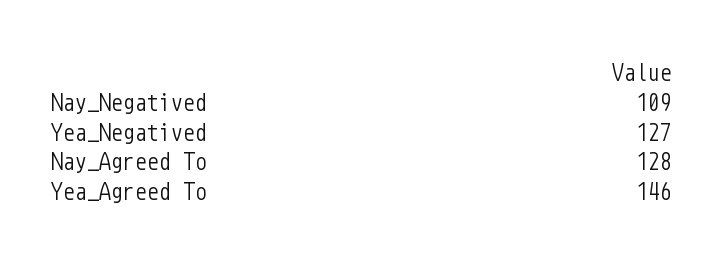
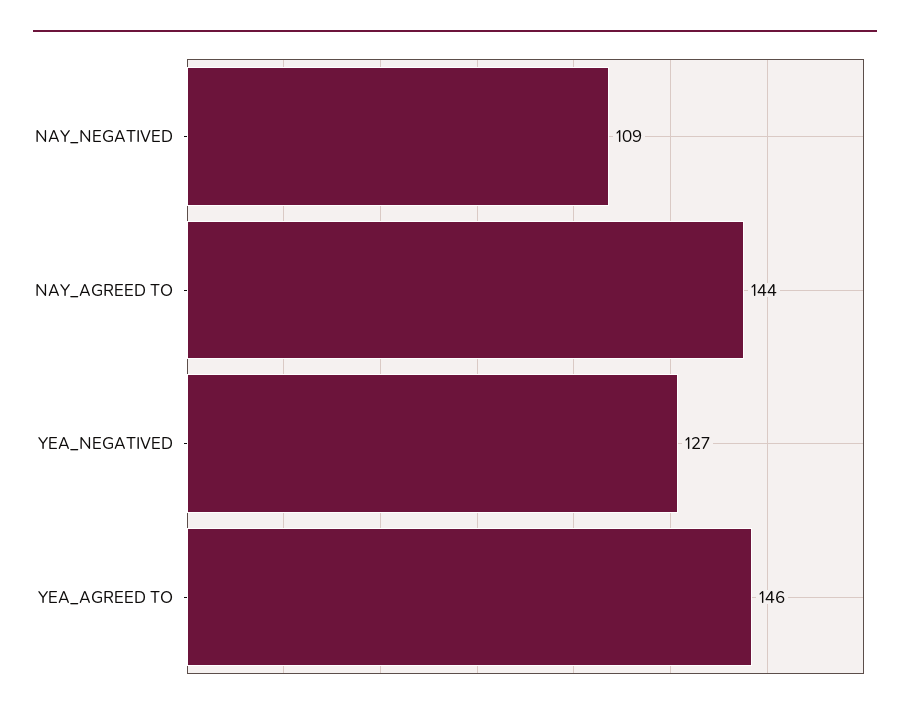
  {
    "Nay_Negatived": 109,
    "Yea_Negatived": 127,
-   "Nay_Agreed To": 128,
+   "Nay_Agreed To": 144,
    "Yea_Agreed To": 146
  }

